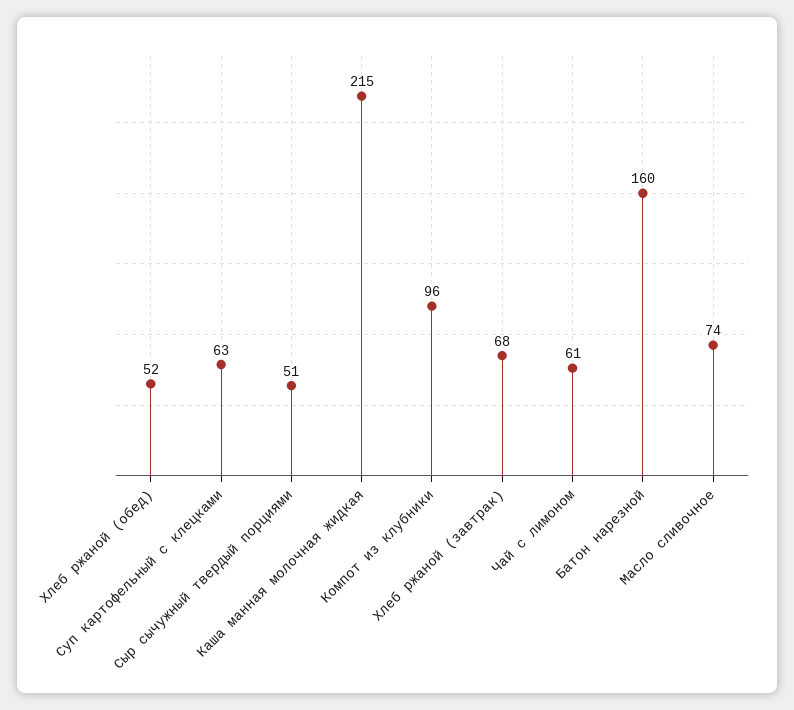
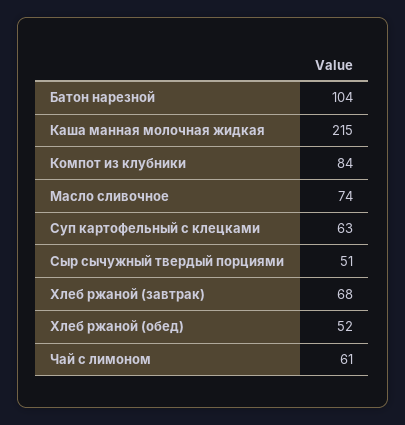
  {
    "Хлеб ржаной (обед)": 52,
    "Суп картофельный с клецками": 63,
    "Сыр сычужный твердый порциями": 51,
    "Каша манная молочная жидкая": 215,
-   "Компот из клубники": 96,
+   "Компот из клубники": 84,
    "Хлеб ржаной (завтрак)": 68,
    "Чай с лимоном": 61,
-   "Батон нарезной": 160,
+   "Батон нарезной": 104,
    "Масло сливочное": 74
  }

